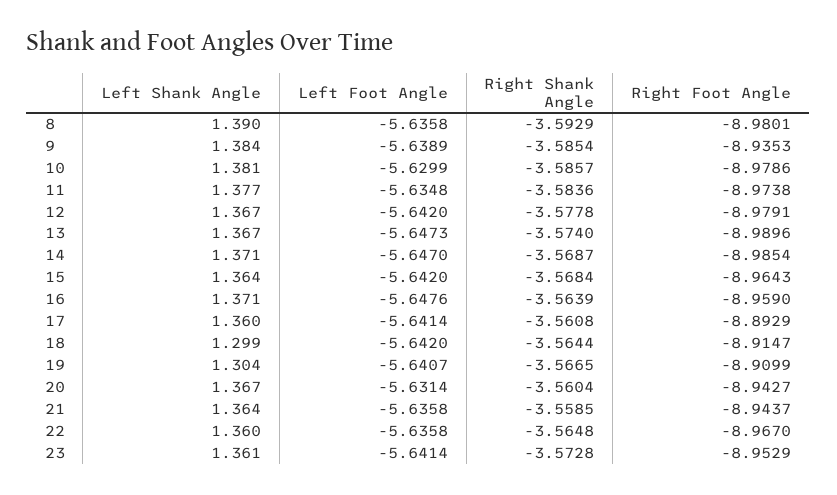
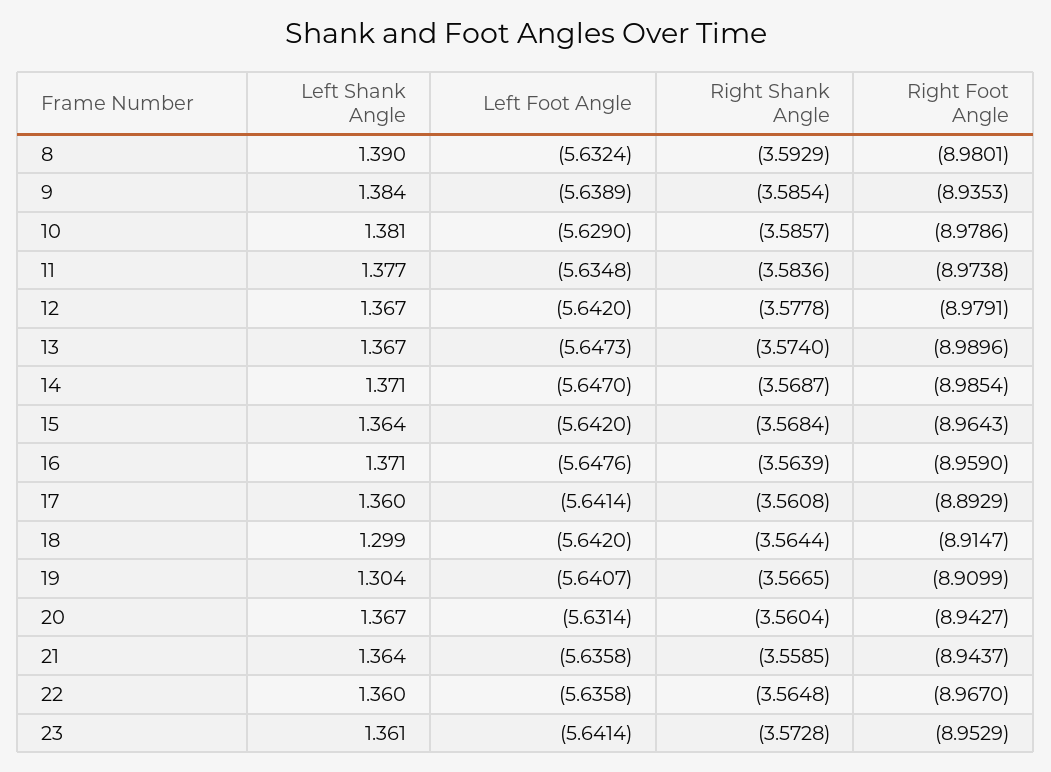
  {
    "Left Shank Angle": {
      "8": 1.39,
      "9": 1.384,
      "10": 1.381,
      "11": 1.377,
      "12": 1.367,
      "13": 1.367,
      "14": 1.371,
      "15": 1.364,
      "16": 1.371,
      "17": 1.36,
      "18": 1.299,
      "19": 1.304,
      "20": 1.367,
      "21": 1.364,
      "22": 1.36,
      "23": 1.361
    },
    "Left Foot Angle": {
-     "8": -5.6358,
+     "8": -5.6324,
      "9": -5.6389,
-     "10": -5.6299,
+     "10": -5.629,
      "11": -5.6348,
      "12": -5.642,
      "13": -5.6473,
      "14": -5.647,
      "15": -5.642,
      "16": -5.6476,
      "17": -5.6414,
      "18": -5.642,
      "19": -5.6407,
      "20": -5.6314,
      "21": -5.6358,
      "22": -5.6358,
      "23": -5.6414
    },
    "Right Shank Angle": {
      "8": -3.5929,
      "9": -3.5854,
      "10": -3.5857,
      "11": -3.5836,
      "12": -3.5778,
      "13": -3.574,
      "14": -3.5687,
      "15": -3.5684,
      "16": -3.5639,
      "17": -3.5608,
      "18": -3.5644,
      "19": -3.5665,
      "20": -3.5604,
      "21": -3.5585,
      "22": -3.5648,
      "23": -3.5728
    },
    "Right Foot Angle": {
      "8": -8.9801,
      "9": -8.9353,
      "10": -8.9786,
      "11": -8.9738,
      "12": -8.9791,
      "13": -8.9896,
      "14": -8.9854,
      "15": -8.9643,
      "16": -8.959,
      "17": -8.8929,
      "18": -8.9147,
      "19": -8.9099,
      "20": -8.9427,
      "21": -8.9437,
      "22": -8.967,
      "23": -8.9529
    }
  }

